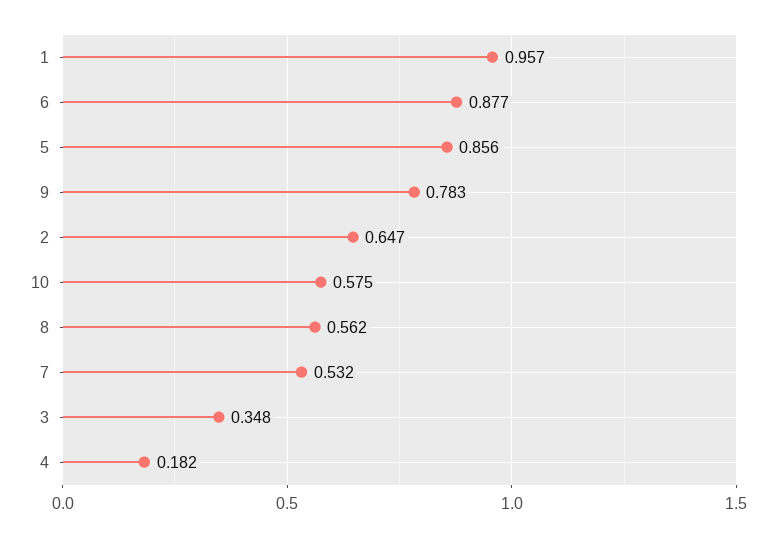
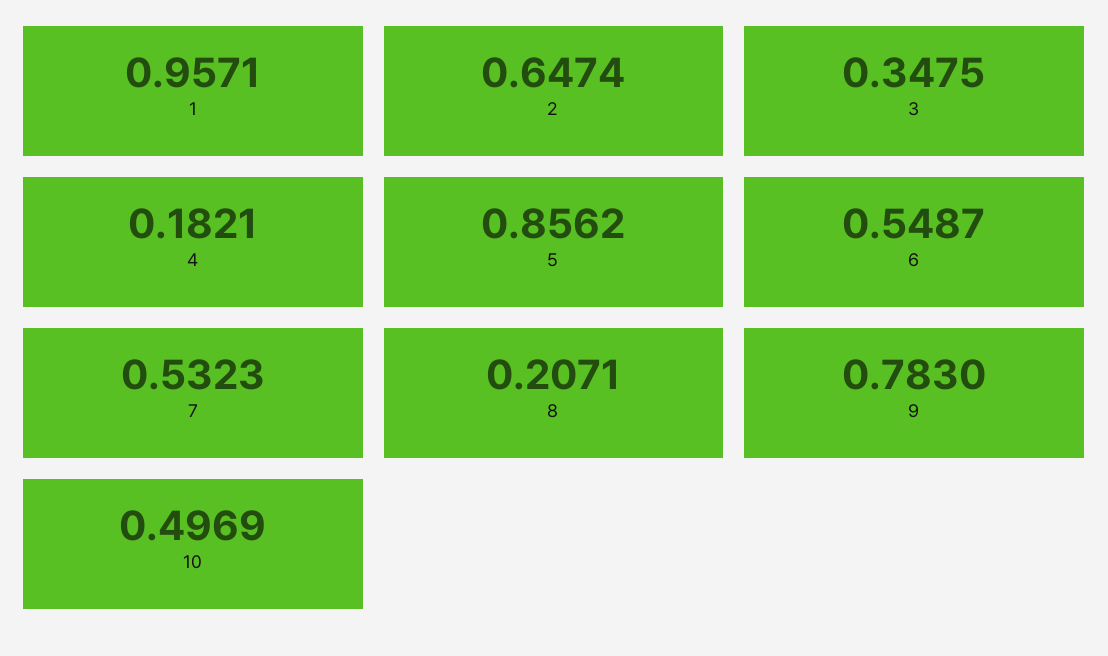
  {
    "1": 0.9571,
-   "6": 0.877,
+   "6": 0.5487,
    "5": 0.8562,
    "9": 0.783,
    "2": 0.6474,
-   "10": 0.575,
+   "10": 0.4969,
-   "8": 0.562,
+   "8": 0.2071,
    "7": 0.5323,
    "3": 0.3475,
    "4": 0.1821
  }

